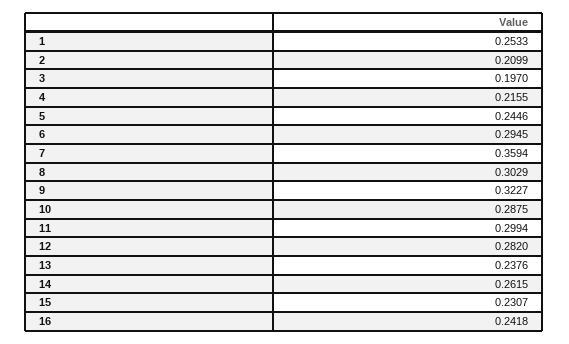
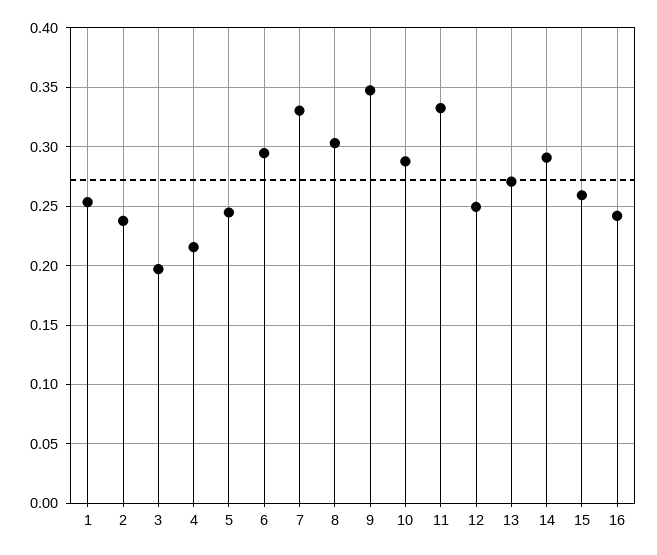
  {
    "1": 0.2533,
-   "2": 0.2099,
+   "2": 0.24,
    "3": 0.197,
    "4": 0.2155,
    "5": 0.2446,
    "6": 0.2945,
-   "7": 0.3594,
+   "7": 0.33,
    "8": 0.3029,
-   "9": 0.3227,
+   "9": 0.35,
    "10": 0.2875,
-   "11": 0.2994,
+   "11": 0.33,
-   "12": 0.282,
+   "12": 0.25,
-   "13": 0.2376,
+   "13": 0.27,
-   "14": 0.2615,
+   "14": 0.29,
-   "15": 0.2307,
+   "15": 0.26,
    "16": 0.2418
  }

